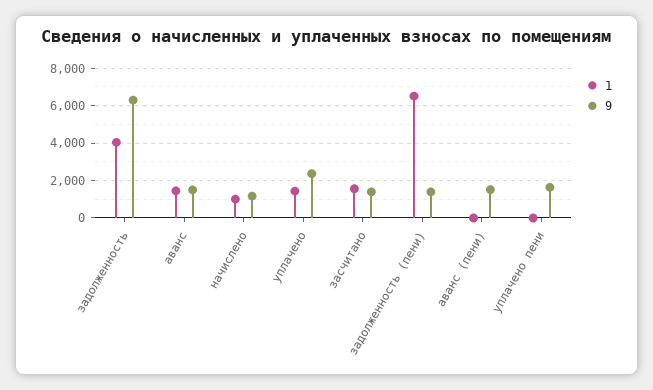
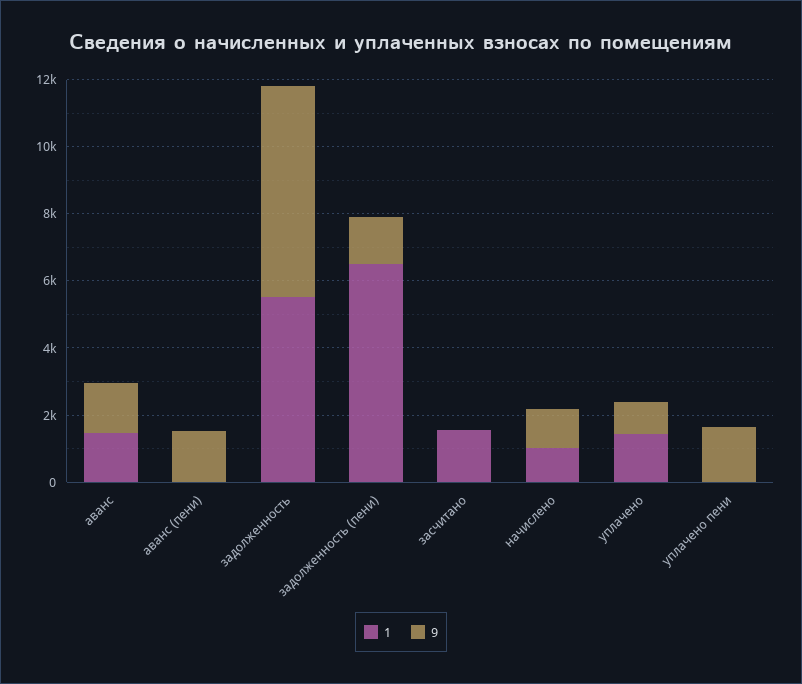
  {
    "1": {
-     "задолженность": 4000,
+     "задолженность": 5500,
      "аванс": 1500,
      "начислено": 1000,
      "уплачено": 1500,
      "засчитано": 1500,
      "задолженность (пени)": 6500,
      "аванс (пени)": 0,
      "уплачено пени": 0
    },
    "9": {
      "задолженность": 6500,
      "аванс": 1500,
      "начислено": 1000,
-     "уплачено": 2500,
+     "уплачено": 1000,
-     "засчитано": 1500,
+     "засчитано": 0,
      "задолженность (пени)": 1500,
      "аванс (пени)": 1500,
      "уплачено пени": 1500
    }
  }

